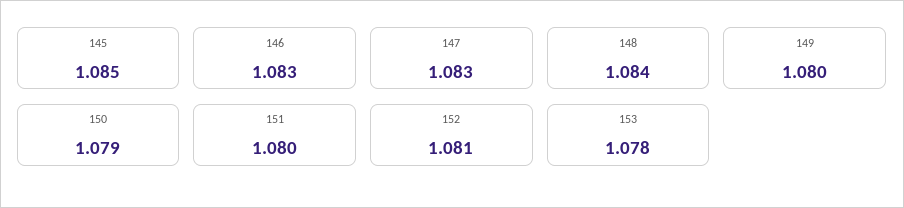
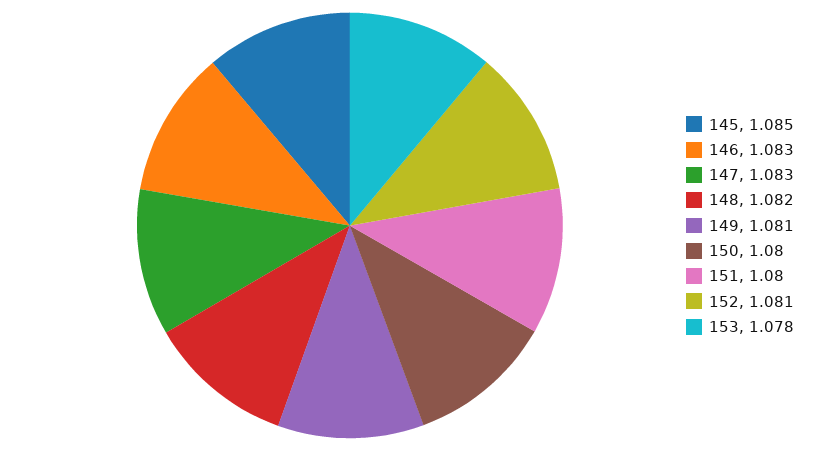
  {
    "145": 1.085,
    "146": 1.083,
    "147": 1.083,
-   "148": 1.084,
+   "148": 1.082,
-   "149": 1.08,
+   "149": 1.081,
-   "150": 1.079,
+   "150": 1.08,
    "151": 1.08,
    "152": 1.081,
    "153": 1.078
  }

